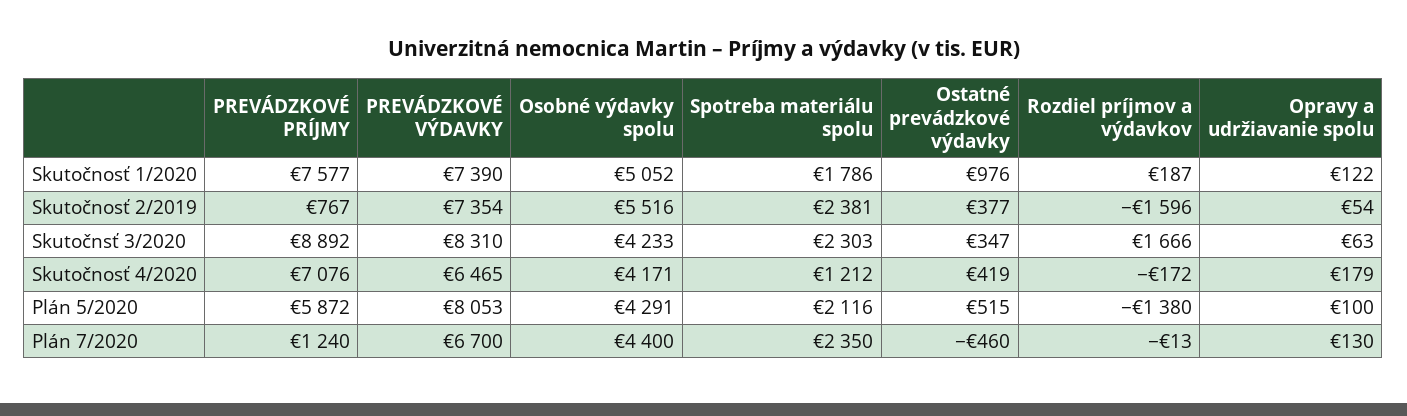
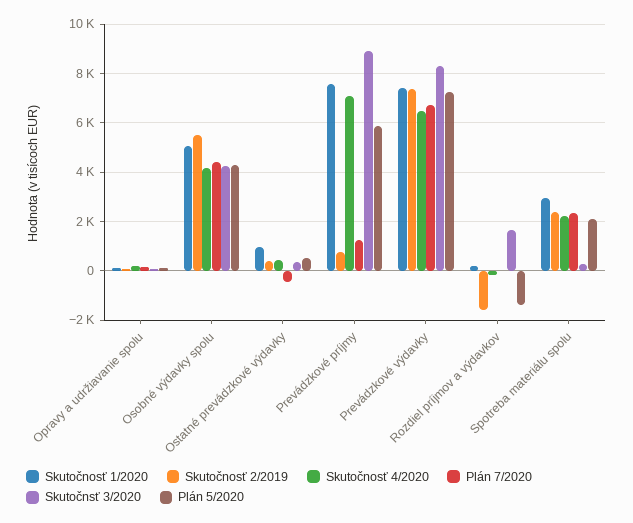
  {
    "Skutočnosť 1/2020": {
      "PREVÁDZKOVÉ PRÍJMY": 7577,
      "PREVÁDZKOVÉ VÝDAVKY": 7390,
      "Osobné výdavky spolu": 5052,
-     "Spotreba materiálu spolu": 1786,
+     "Spotreba materiálu spolu": 3000,
      "Ostatné prevádzkové výdavky": 976,
      "Rozdiel príjmov a výdavkov": 187,
      "Opravy a udržiavanie spolu": 122
    },
    "Skutočnosť 2/2019": {
      "PREVÁDZKOVÉ PRÍJMY": 767,
      "PREVÁDZKOVÉ VÝDAVKY": 7354,
      "Osobné výdavky spolu": 5516,
      "Spotreba materiálu spolu": 2381,
      "Ostatné prevádzkové výdavky": 377,
      "Rozdiel príjmov a výdavkov": -1596,
      "Opravy a udržiavanie spolu": 54
    },
    "Skutočnsť 3/2020": {
      "PREVÁDZKOVÉ PRÍJMY": 8892,
      "PREVÁDZKOVÉ VÝDAVKY": 8310,
      "Osobné výdavky spolu": 4233,
-     "Spotreba materiálu spolu": 2303,
+     "Spotreba materiálu spolu": 250,
      "Ostatné prevádzkové výdavky": 347,
      "Rozdiel príjmov a výdavkov": 1666,
      "Opravy a udržiavanie spolu": 63
    },
    "Skutočnosť 4/2020": {
      "PREVÁDZKOVÉ PRÍJMY": 7076,
      "PREVÁDZKOVÉ VÝDAVKY": 6465,
      "Osobné výdavky spolu": 4171,
-     "Spotreba materiálu spolu": 1212,
+     "Spotreba materiálu spolu": 2250,
      "Ostatné prevádzkové výdavky": 419,
      "Rozdiel príjmov a výdavkov": -172,
      "Opravy a udržiavanie spolu": 179
    },
    "Plán 5/2020": {
      "PREVÁDZKOVÉ PRÍJMY": 5872,
-     "PREVÁDZKOVÉ VÝDAVKY": 8053,
+     "PREVÁDZKOVÉ VÝDAVKY": 7250,
      "Osobné výdavky spolu": 4291,
      "Spotreba materiálu spolu": 2116,
      "Ostatné prevádzkové výdavky": 515,
      "Rozdiel príjmov a výdavkov": -1380,
      "Opravy a udržiavanie spolu": 100
    },
    "Plán 7/2020": {
      "PREVÁDZKOVÉ PRÍJMY": 1240,
      "PREVÁDZKOVÉ VÝDAVKY": 6700,
      "Osobné výdavky spolu": 4400,
      "Spotreba materiálu spolu": 2350,
      "Ostatné prevádzkové výdavky": -460,
      "Rozdiel príjmov a výdavkov": -13,
      "Opravy a udržiavanie spolu": 130
    }
  }

